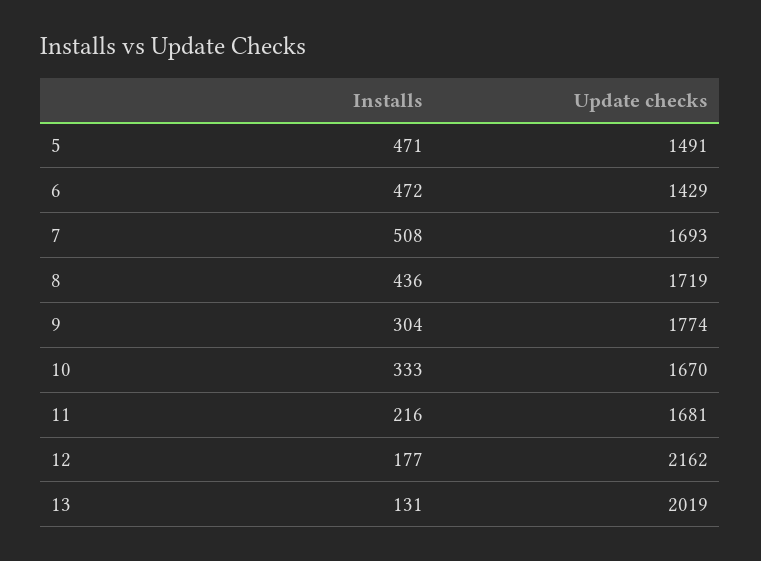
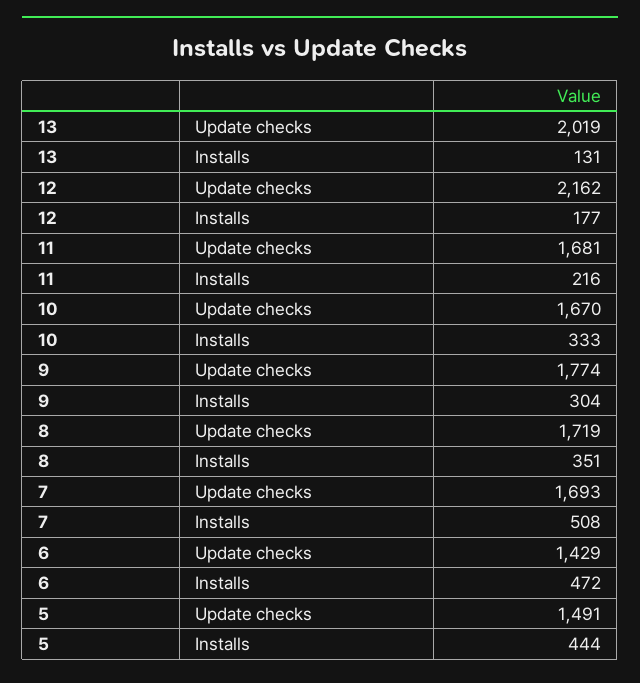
  {
    "Installs": {
-     "5": 471,
+     "5": 444,
      "6": 472,
      "7": 508,
-     "8": 436,
+     "8": 351,
      "9": 304,
      "10": 333,
      "11": 216,
      "12": 177,
      "13": 131
    },
    "Update checks": {
      "5": 1491,
      "6": 1429,
      "7": 1693,
      "8": 1719,
      "9": 1774,
      "10": 1670,
      "11": 1681,
      "12": 2162,
      "13": 2019
    }
  }

